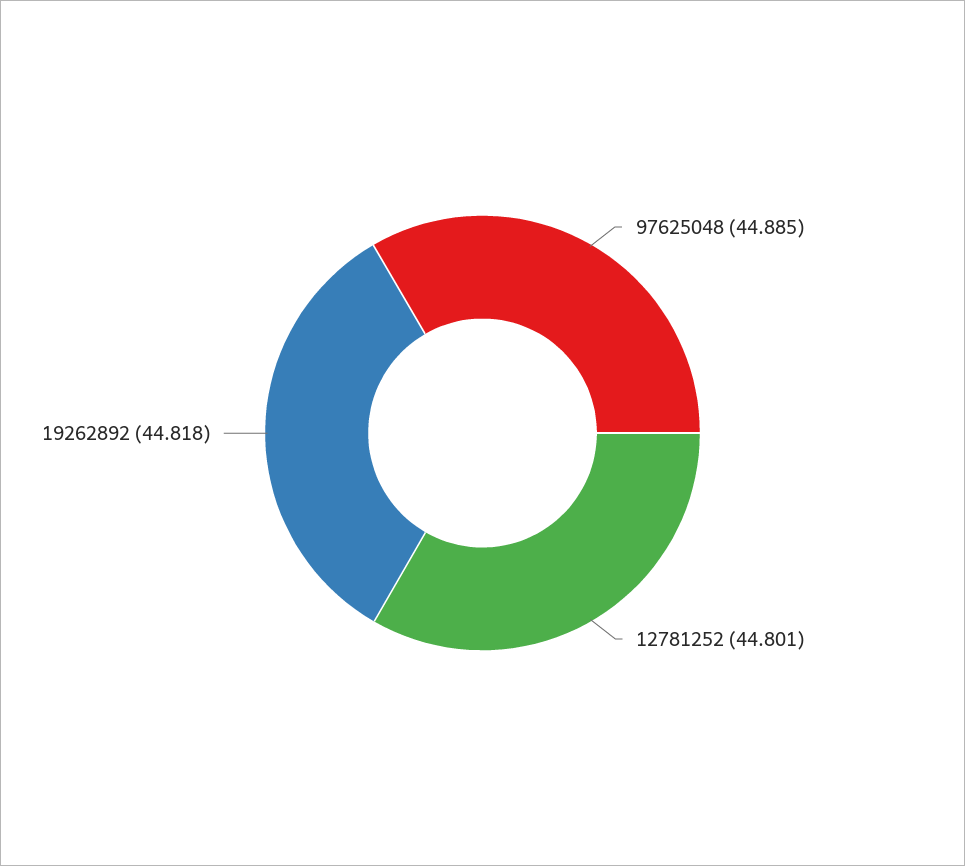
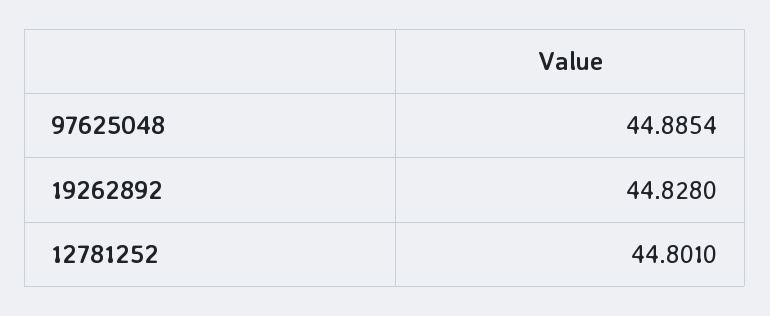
  {
    "97625048": 44.8854,
    "12781252": 44.801,
-   "19262892": 44.818
+   "19262892": 44.828
  }

